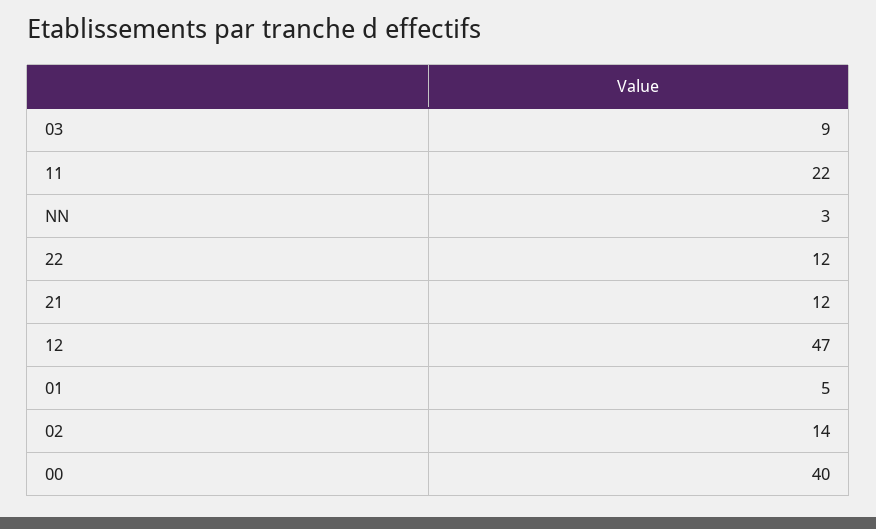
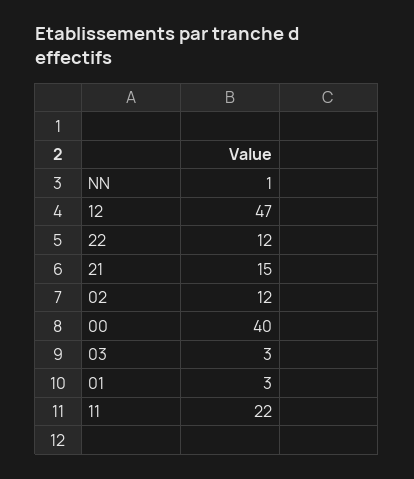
  {
-   "03": 9,
+   "03": 3,
    "11": 22,
-   "NN": 3,
+   "NN": 1,
    "22": 12,
-   "21": 12,
+   "21": 15,
    "12": 47,
-   "01": 5,
+   "01": 3,
-   "02": 14,
+   "02": 12,
    "00": 40
  }

